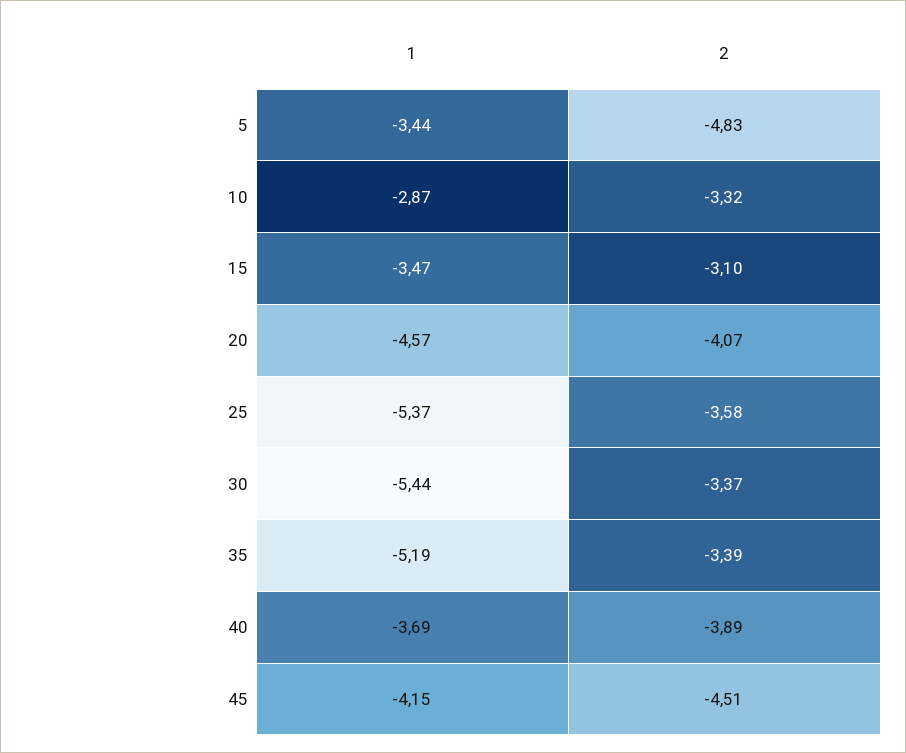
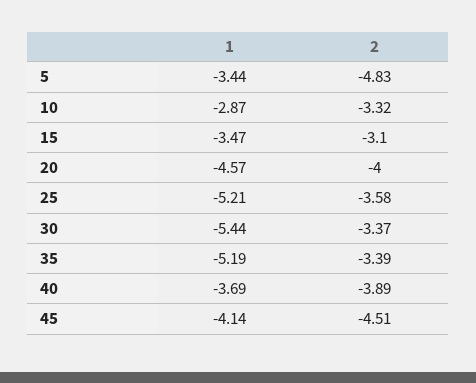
  {
    "1": {
      "5": -3.44,
      "10": -2.87,
      "15": -3.47,
      "20": -4.57,
-     "25": -5.37,
+     "25": -5.21,
      "30": -5.44,
      "35": -5.19,
      "40": -3.69,
-     "45": -4.15
+     "45": -4.14
    },
    "2": {
      "5": -4.83,
      "10": -3.32,
      "15": -3.1,
-     "20": -4.07,
+     "20": -4,
      "25": -3.58,
      "30": -3.37,
      "35": -3.39,
      "40": -3.89,
      "45": -4.51
    }
  }

